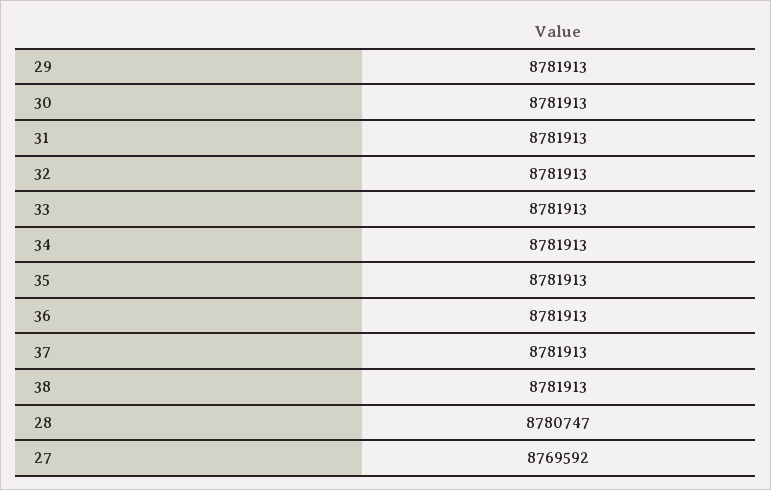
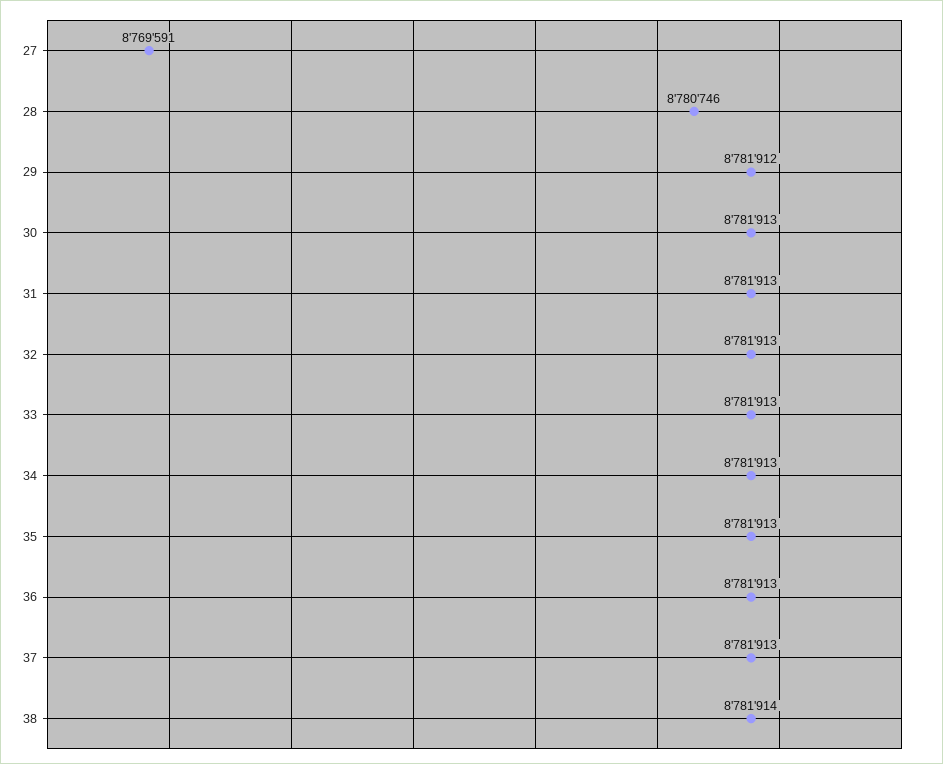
  {
-   "29": 8781913,
+   "29": 8781912,
    "30": 8781913,
    "31": 8781913,
    "32": 8781913,
    "33": 8781913,
    "34": 8781913,
    "35": 8781913,
    "36": 8781913,
    "37": 8781913,
-   "38": 8781913,
+   "38": 8781914,
-   "28": 8780747,
+   "28": 8780746,
-   "27": 8769592
+   "27": 8769591
  }

